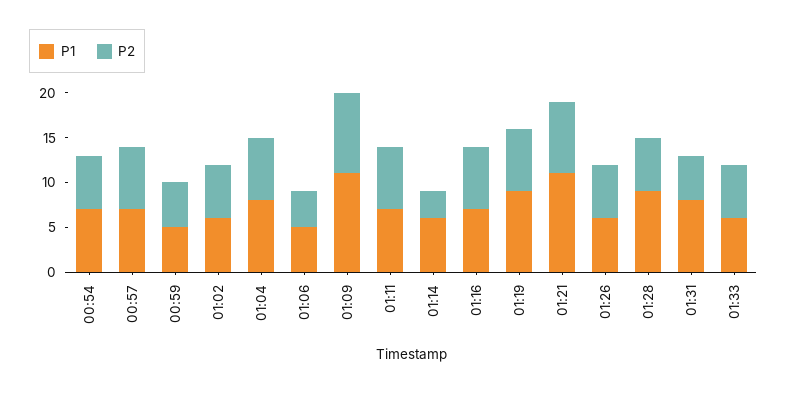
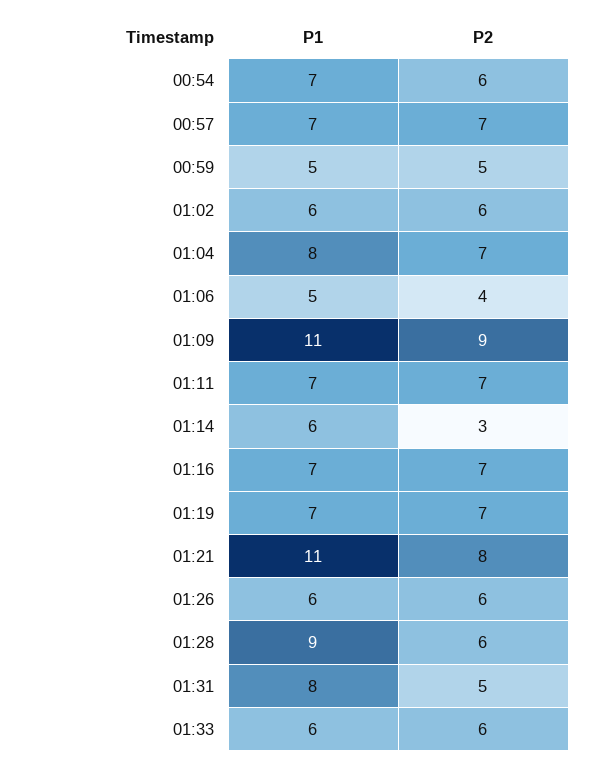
  {
    "P1": {
      "00:54": 7,
      "00:57": 7,
      "00:59": 5,
      "01:02": 6,
      "01:04": 8,
      "01:06": 5,
      "01:09": 11,
      "01:11": 7,
      "01:14": 6,
      "01:16": 7,
-     "01:19": 9,
+     "01:19": 7,
      "01:21": 11,
      "01:26": 6,
      "01:28": 9,
      "01:31": 8,
      "01:33": 6
    },
    "P2": {
      "00:54": 6,
      "00:57": 7,
      "00:59": 5,
      "01:02": 6,
      "01:04": 7,
      "01:06": 4,
      "01:09": 9,
      "01:11": 7,
      "01:14": 3,
      "01:16": 7,
      "01:19": 7,
      "01:21": 8,
      "01:26": 6,
      "01:28": 6,
      "01:31": 5,
      "01:33": 6
    }
  }

